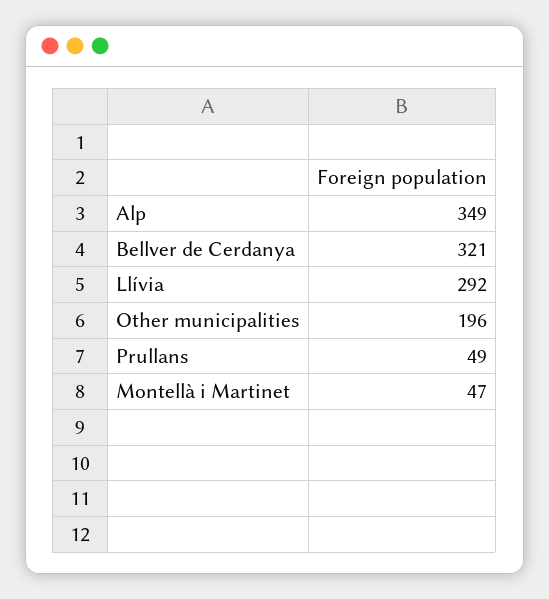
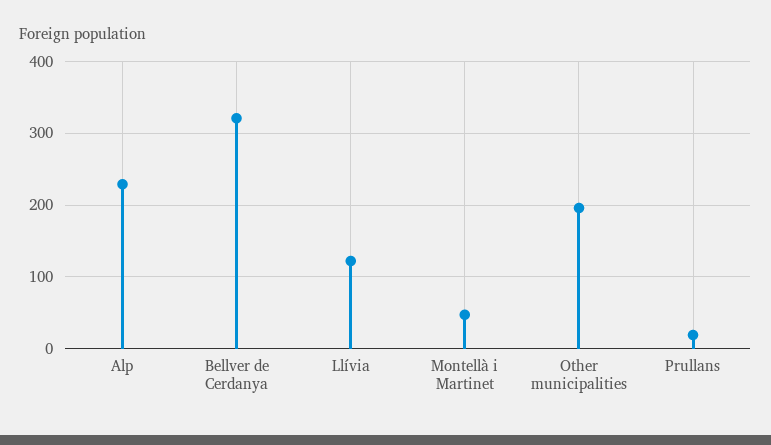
  {
-   "Alp": 349,
+   "Alp": 230,
    "Bellver de Cerdanya": 321,
-   "Llívia": 292,
+   "Llívia": 120,
    "Other municipalities": 196,
-   "Prullans": 49,
+   "Prullans": 20,
    "Montellà i Martinet": 47
  }

